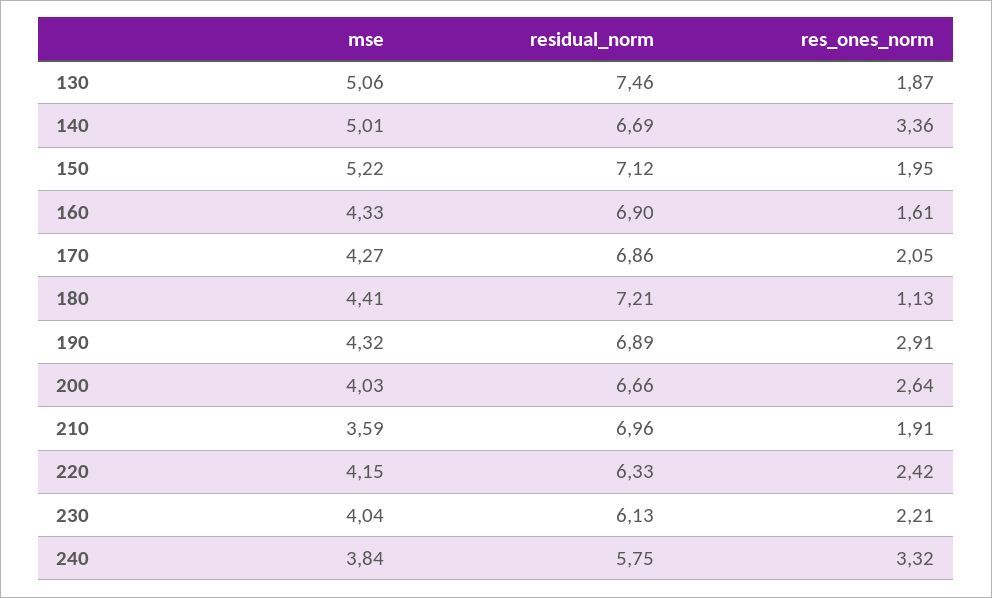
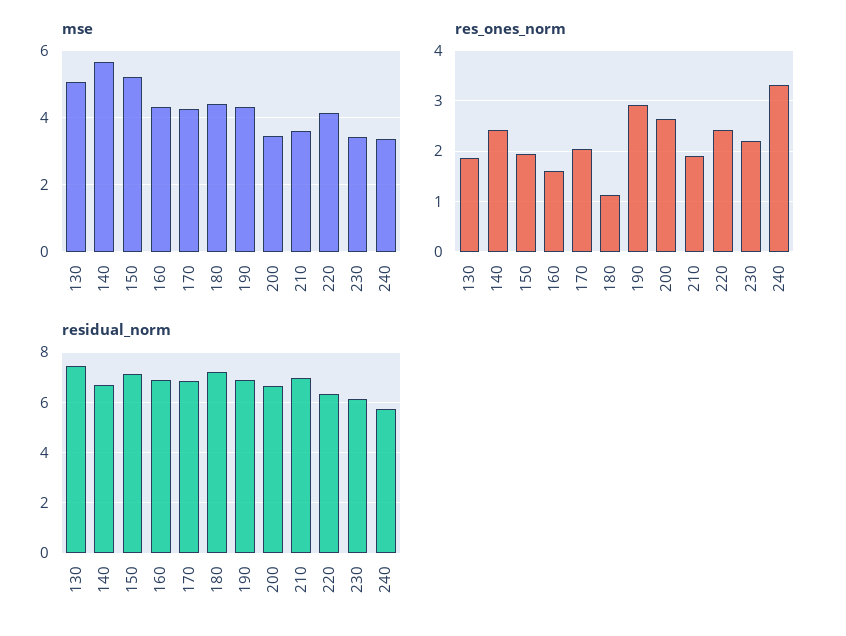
  {
    "mse": {
      "130": 5.06,
-     "140": 5.01,
+     "140": 5.6,
      "150": 5.22,
      "160": 4.33,
      "170": 4.27,
      "180": 4.41,
      "190": 4.32,
-     "200": 4.03,
+     "200": 3.4,
      "210": 3.59,
      "220": 4.15,
-     "230": 4.04,
+     "230": 3.4,
-     "240": 3.84
+     "240": 3.4
    },
    "residual_norm": {
      "130": 7.46,
      "140": 6.69,
      "150": 7.12,
      "160": 6.9,
      "170": 6.86,
      "180": 7.21,
      "190": 6.89,
      "200": 6.66,
      "210": 6.96,
      "220": 6.33,
      "230": 6.13,
      "240": 5.75
    },
    "res_ones_norm": {
      "130": 1.87,
-     "140": 3.36,
+     "140": 2.4,
      "150": 1.95,
      "160": 1.61,
      "170": 2.05,
      "180": 1.13,
      "190": 2.91,
      "200": 2.64,
      "210": 1.91,
      "220": 2.42,
      "230": 2.21,
      "240": 3.32
    }
  }

